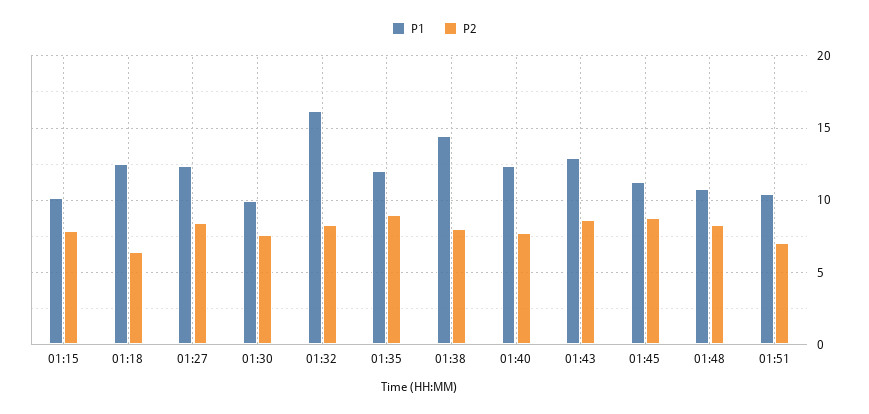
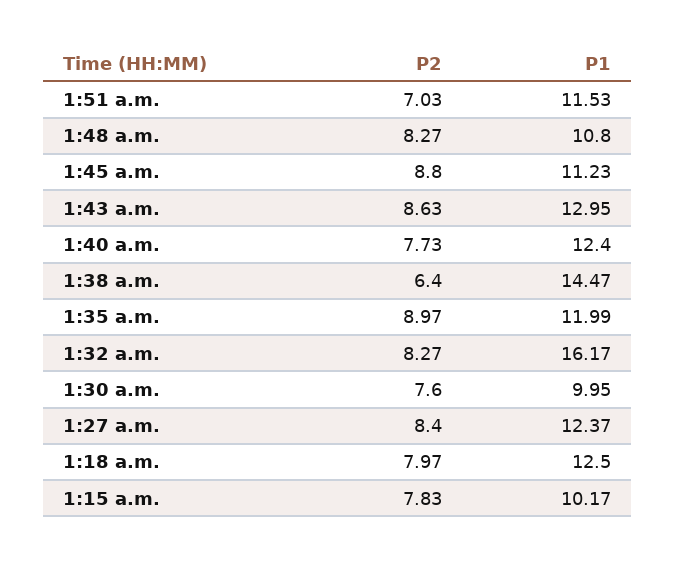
  {
    "P1": {
      "01:15": 10.17,
      "01:18": 12.5,
      "01:27": 12.37,
      "01:30": 9.95,
      "01:32": 16.17,
      "01:35": 11.99,
      "01:38": 14.47,
      "01:40": 12.4,
      "01:43": 12.95,
      "01:45": 11.23,
      "01:48": 10.8,
-     "01:51": 10.5
+     "01:51": 11.53
    },
    "P2": {
      "01:15": 7.83,
-     "01:18": 6.5,
+     "01:18": 7.97,
      "01:27": 8.4,
      "01:30": 7.6,
      "01:32": 8.27,
      "01:35": 8.97,
-     "01:38": 8,
+     "01:38": 6.4,
      "01:40": 7.73,
      "01:43": 8.63,
      "01:45": 8.8,
      "01:48": 8.27,
      "01:51": 7.03
    }
  }

